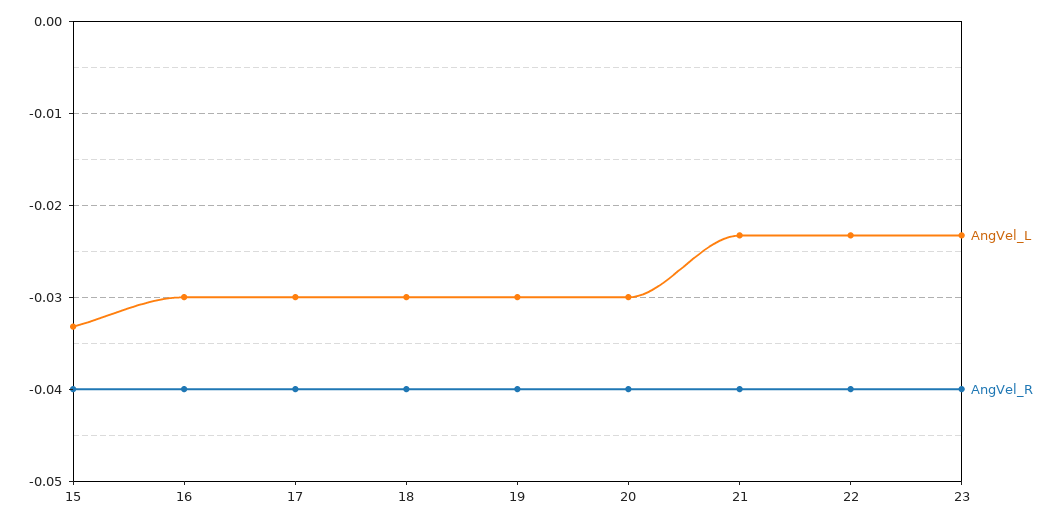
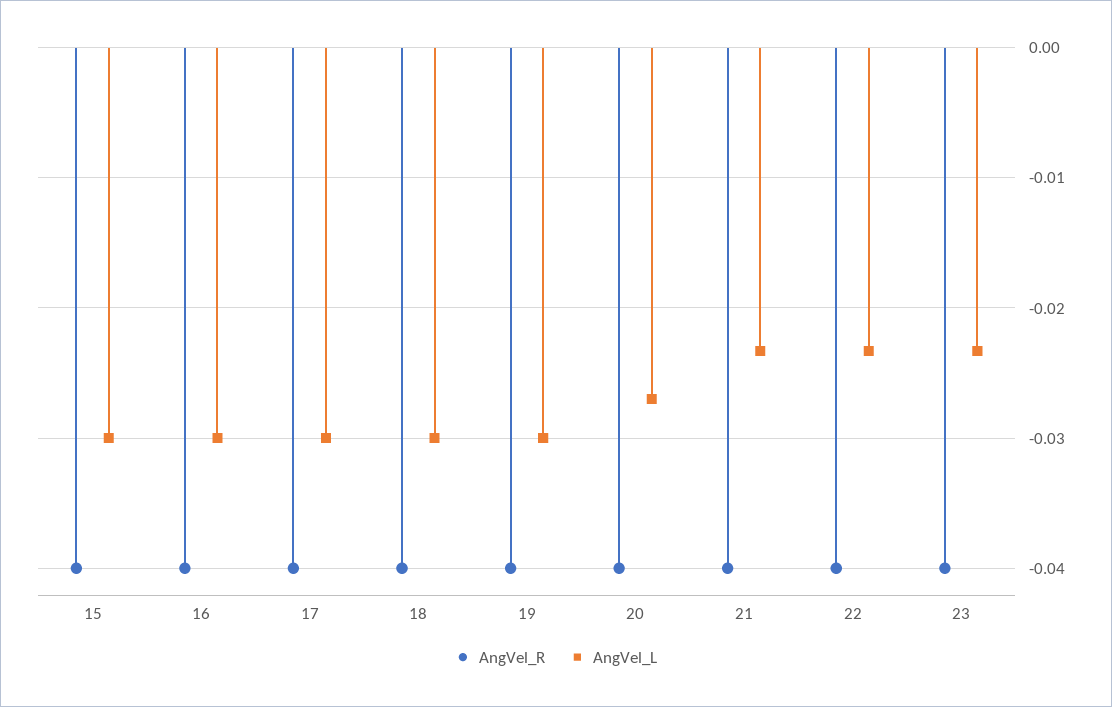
  {
    "AngVel_L": {
-     "15": -0.033,
+     "15": -0.03,
      "16": -0.03,
      "17": -0.03,
      "18": -0.03,
      "19": -0.03,
-     "20": -0.03,
+     "20": -0.027,
      "21": -0.023,
      "22": -0.023,
      "23": -0.023
    },
    "AngVel_R": {
      "15": -0.04,
      "16": -0.04,
      "17": -0.04,
      "18": -0.04,
      "19": -0.04,
      "20": -0.04,
      "21": -0.04,
      "22": -0.04,
      "23": -0.04
    }
  }

